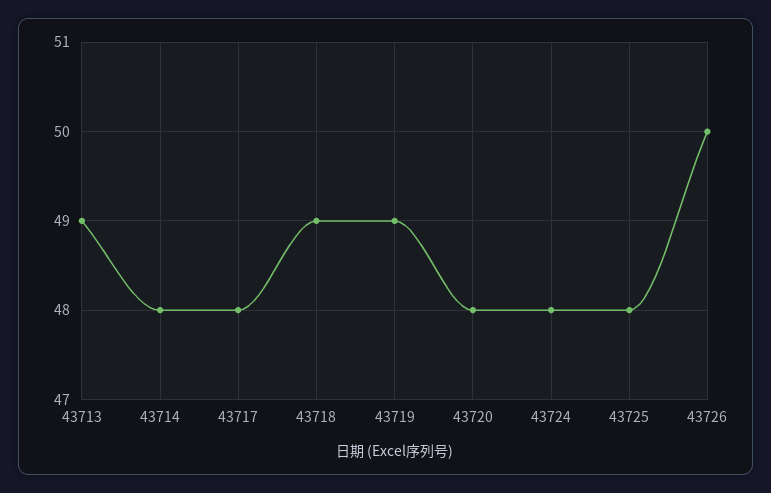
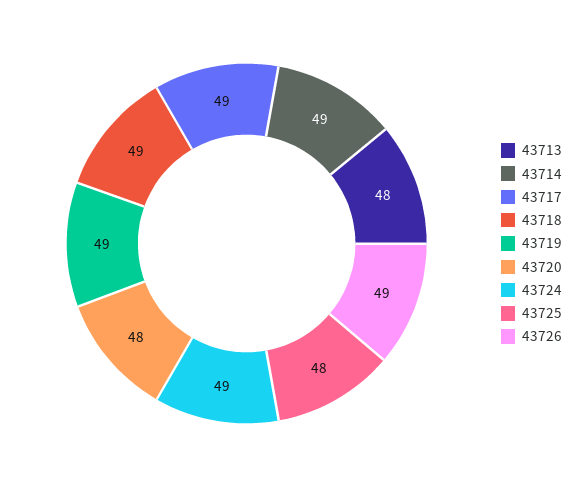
  {
-   "43713": 49,
+   "43713": 48,
-   "43714": 48,
+   "43714": 49,
-   "43717": 48,
+   "43717": 49,
    "43718": 49,
    "43719": 49,
    "43720": 48,
-   "43724": 48,
+   "43724": 49,
    "43725": 48,
-   "43726": 50
+   "43726": 49
  }

